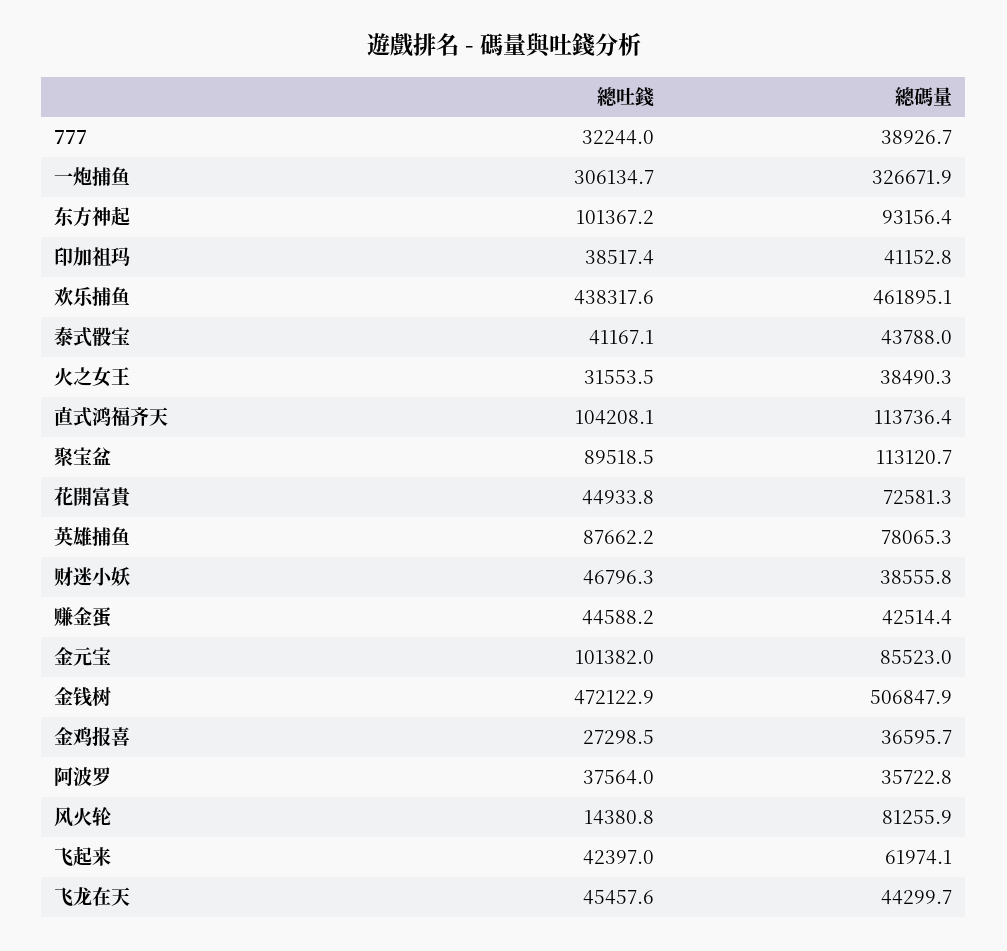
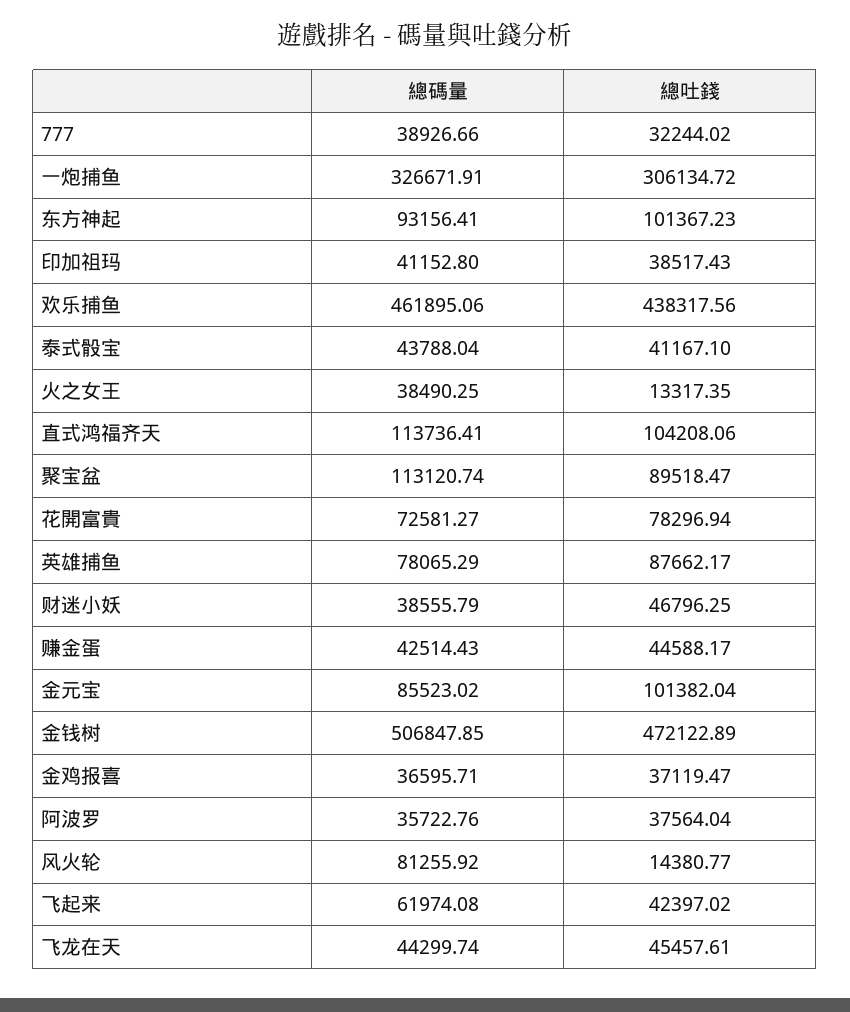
  {
    "總吐錢": {
      "777": 32244.02,
      "一炮捕鱼": 306134.72,
      "东方神起": 101367.23,
      "印加祖玛": 38517.43,
      "欢乐捕鱼": 438317.56,
      "泰式骰宝": 41167.1,
-     "火之女王": 31553.5,
+     "火之女王": 13317.35,
      "直式鸿福齐天": 104208.06,
      "聚宝盆": 89518.47,
-     "花開富貴": 44933.8,
+     "花開富貴": 78296.94,
      "英雄捕鱼": 87662.17,
      "财迷小妖": 46796.25,
      "赚金蛋": 44588.17,
      "金元宝": 101382.04,
      "金钱树": 472122.89,
-     "金鸡报喜": 27298.5,
+     "金鸡报喜": 37119.47,
      "阿波罗": 37564.04,
      "风火轮": 14380.77,
      "飞起来": 42397.02,
      "飞龙在天": 45457.61
    },
    "總碼量": {
      "777": 38926.66,
      "一炮捕鱼": 326671.91,
      "东方神起": 93156.41,
      "印加祖玛": 41152.8,
      "欢乐捕鱼": 461895.06,
      "泰式骰宝": 43788.04,
      "火之女王": 38490.25,
      "直式鸿福齐天": 113736.41,
      "聚宝盆": 113120.74,
      "花開富貴": 72581.27,
      "英雄捕鱼": 78065.29,
      "财迷小妖": 38555.79,
      "赚金蛋": 42514.43,
      "金元宝": 85523.02,
      "金钱树": 506847.85,
      "金鸡报喜": 36595.71,
      "阿波罗": 35722.76,
      "风火轮": 81255.92,
      "飞起来": 61974.08,
      "飞龙在天": 44299.74
    }
  }

